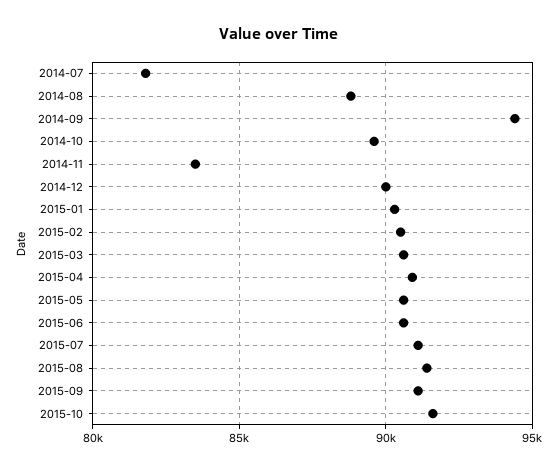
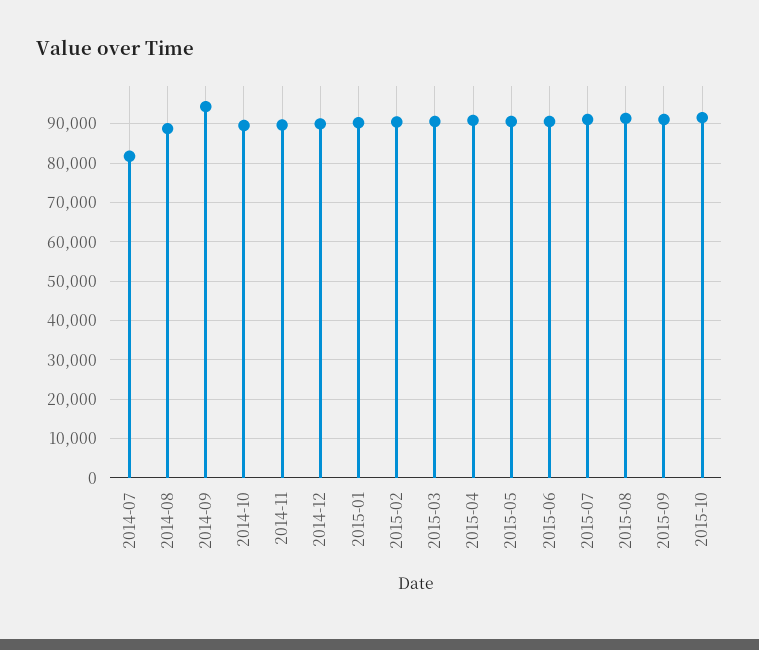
  {
    "2014-07": 82000,
    "2014-08": 89000,
    "2014-09": 94500,
    "2014-10": 89500,
-   "2014-11": 83500,
+   "2014-11": 90000,
    "2014-12": 90000,
    "2015-01": 90500,
    "2015-02": 90500,
    "2015-03": 90500,
    "2015-04": 91000,
    "2015-05": 90500,
    "2015-06": 90500,
    "2015-07": 91000,
    "2015-08": 91500,
    "2015-09": 91000,
    "2015-10": 91500
  }

